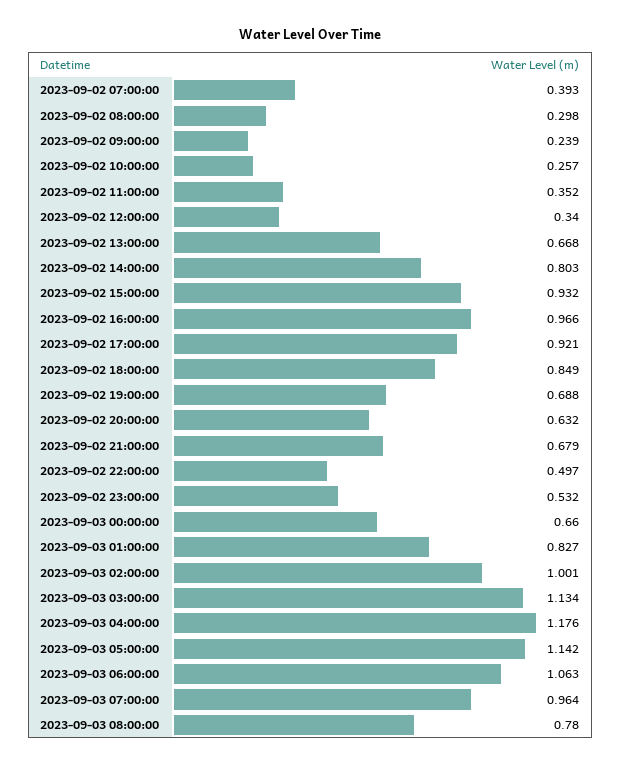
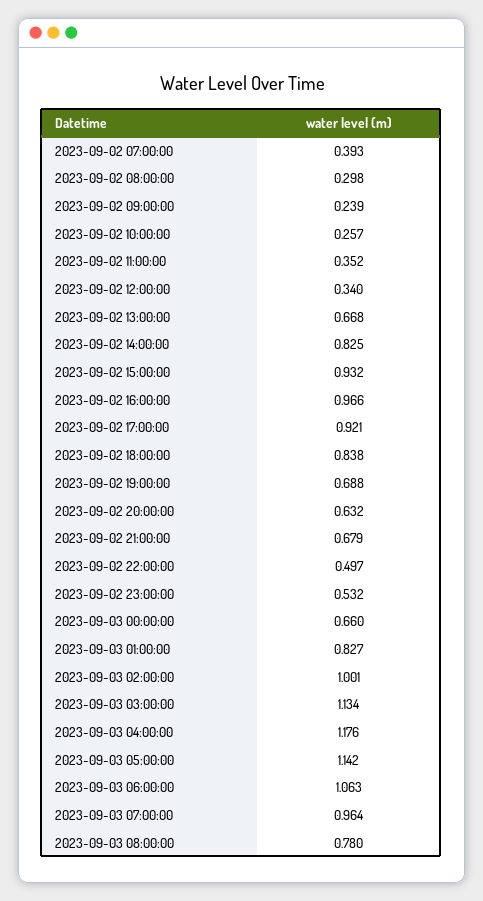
  {
    "2023-09-02 07:00:00": 0.393,
    "2023-09-02 08:00:00": 0.298,
    "2023-09-02 09:00:00": 0.239,
    "2023-09-02 10:00:00": 0.257,
    "2023-09-02 11:00:00": 0.352,
    "2023-09-02 12:00:00": 0.34,
    "2023-09-02 13:00:00": 0.668,
-   "2023-09-02 14:00:00": 0.803,
+   "2023-09-02 14:00:00": 0.825,
    "2023-09-02 15:00:00": 0.932,
    "2023-09-02 16:00:00": 0.966,
    "2023-09-02 17:00:00": 0.921,
-   "2023-09-02 18:00:00": 0.849,
+   "2023-09-02 18:00:00": 0.838,
    "2023-09-02 19:00:00": 0.688,
    "2023-09-02 20:00:00": 0.632,
    "2023-09-02 21:00:00": 0.679,
    "2023-09-02 22:00:00": 0.497,
    "2023-09-02 23:00:00": 0.532,
    "2023-09-03 00:00:00": 0.66,
    "2023-09-03 01:00:00": 0.827,
    "2023-09-03 02:00:00": 1.001,
    "2023-09-03 03:00:00": 1.134,
    "2023-09-03 04:00:00": 1.176,
    "2023-09-03 05:00:00": 1.142,
    "2023-09-03 06:00:00": 1.063,
    "2023-09-03 07:00:00": 0.964,
    "2023-09-03 08:00:00": 0.78
  }

